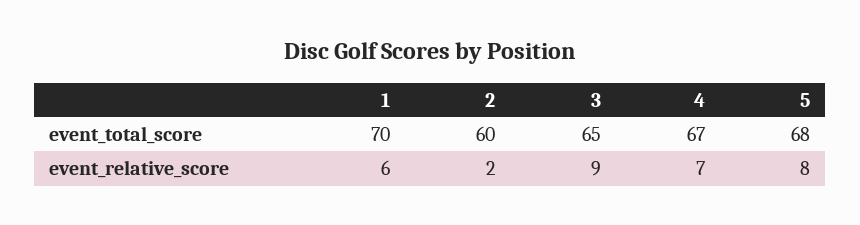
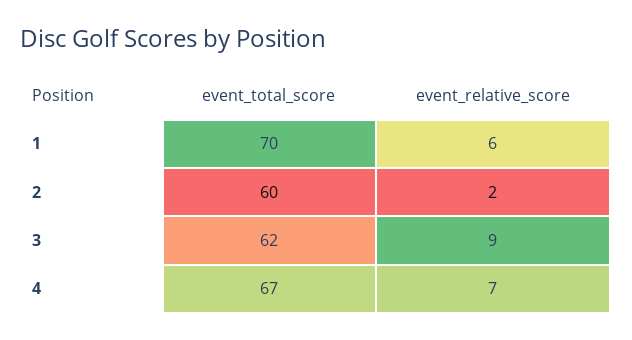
  {
    "1": {
      "event_total_score": 70,
      "event_relative_score": 6
    },
    "2": {
      "event_total_score": 60,
      "event_relative_score": 2
    },
    "3": {
-     "event_total_score": 65,
+     "event_total_score": 62,
      "event_relative_score": 9
    },
    "4": {
      "event_total_score": 67,
      "event_relative_score": 7
-   },
+   }
-   "5": {
-     "event_total_score": 68,
-     "event_relative_score": 8
-   }
  }

